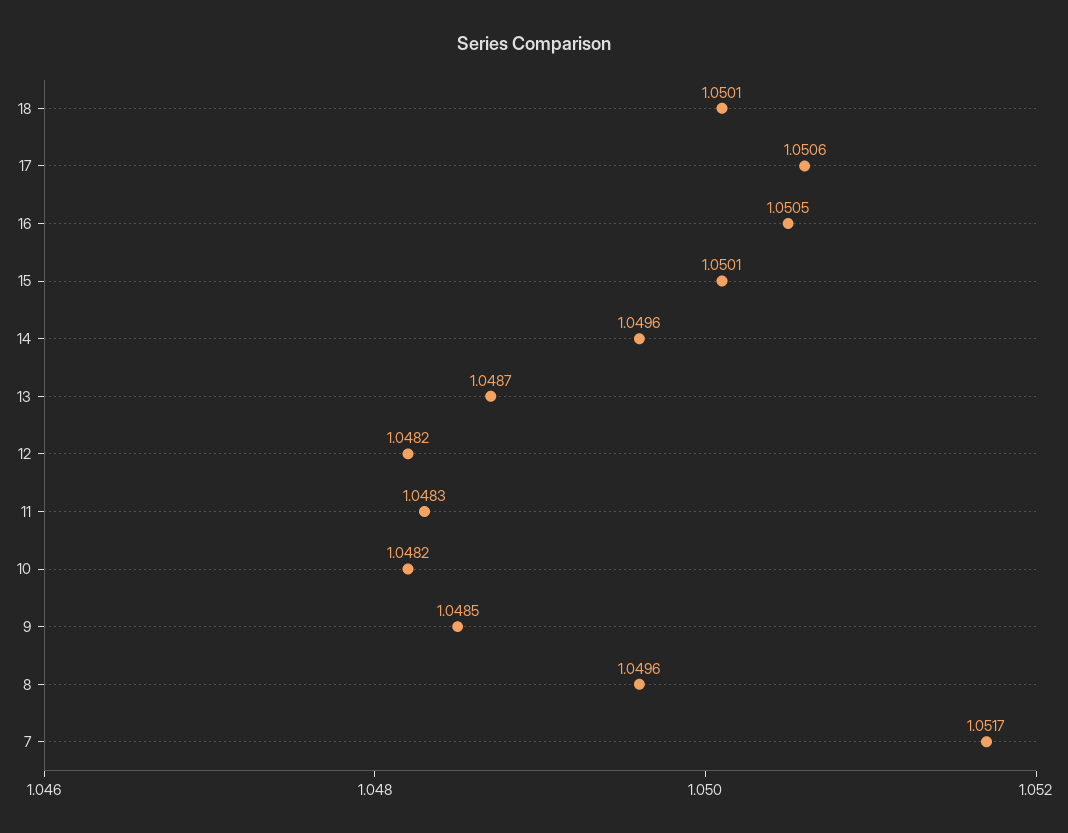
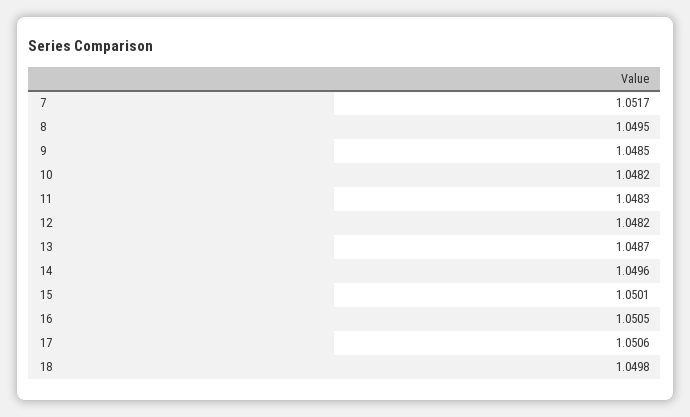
  {
-   "18": 1.0501,
+   "18": 1.0498,
    "17": 1.0506,
    "16": 1.0505,
    "15": 1.0501,
    "14": 1.0496,
    "13": 1.0487,
    "12": 1.0482,
    "11": 1.0483,
    "10": 1.0482,
    "9": 1.0485,
-   "8": 1.0496,
+   "8": 1.0495,
    "7": 1.0517
  }

